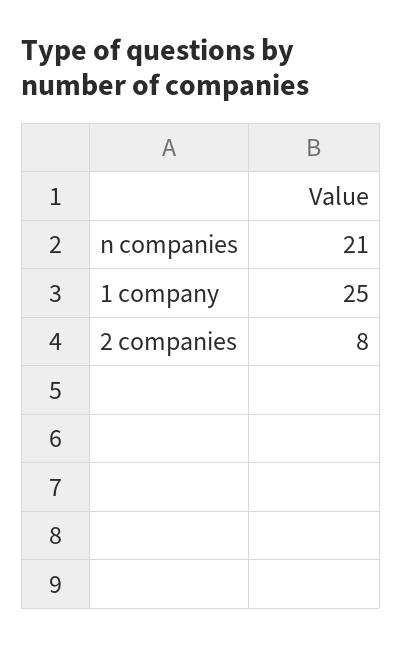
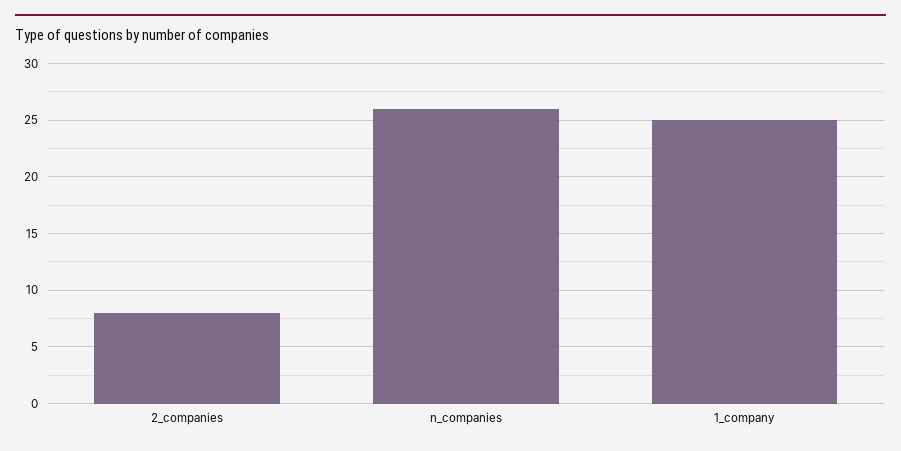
  {
-   "n companies": 21,
+   "n companies": 26,
    "1 company": 25,
    "2 companies": 8
  }

